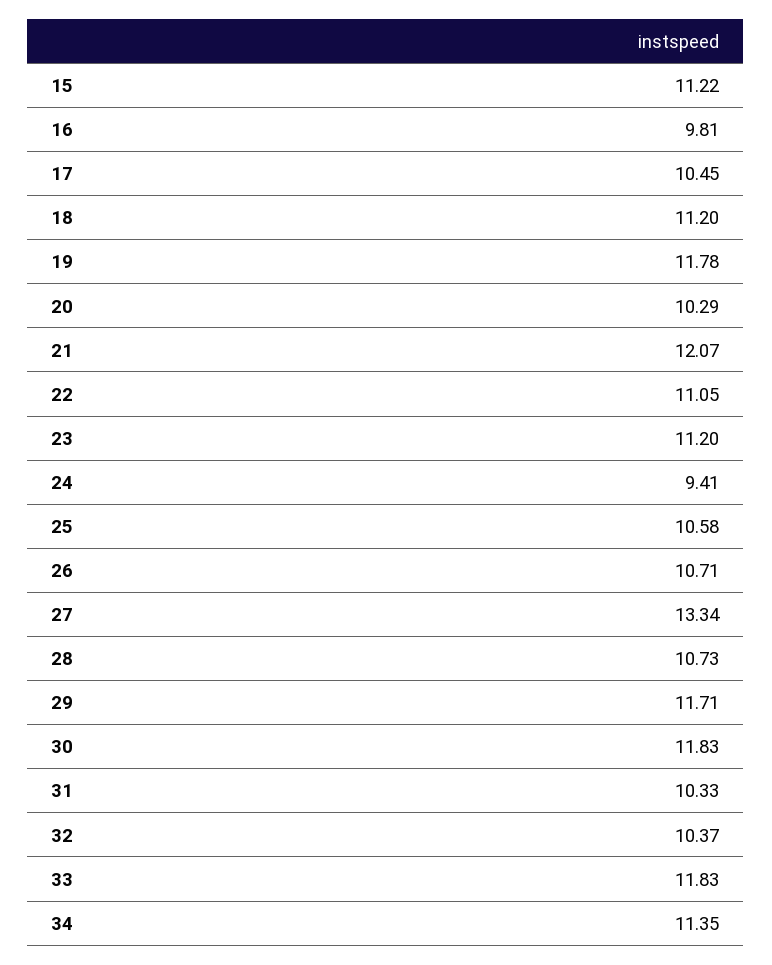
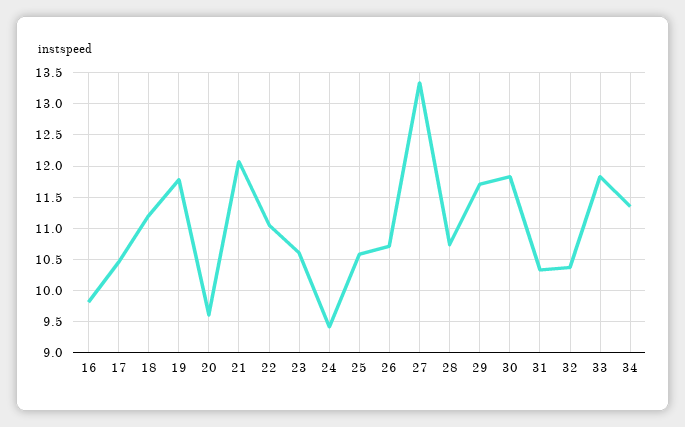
  {
-   "15": 11.22,
    "16": 9.81,
    "17": 10.45,
    "18": 11.2,
    "19": 11.78,
-   "20": 10.29,
+   "20": 9.6,
    "21": 12.07,
    "22": 11.05,
-   "23": 11.2,
+   "23": 10.6,
    "24": 9.41,
    "25": 10.58,
    "26": 10.71,
    "27": 13.34,
    "28": 10.73,
    "29": 11.71,
    "30": 11.83,
    "31": 10.33,
    "32": 10.37,
    "33": 11.83,
    "34": 11.35
  }

